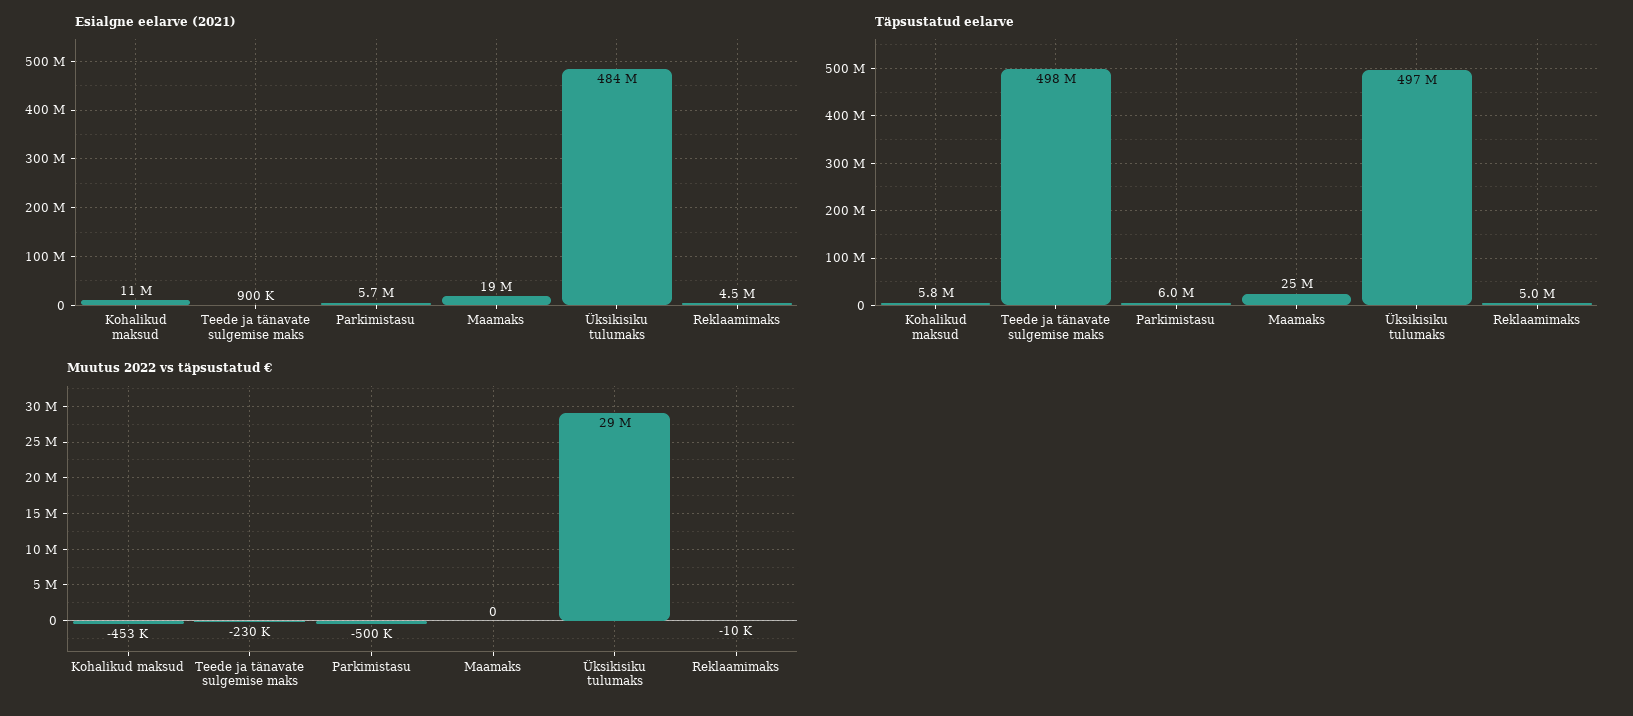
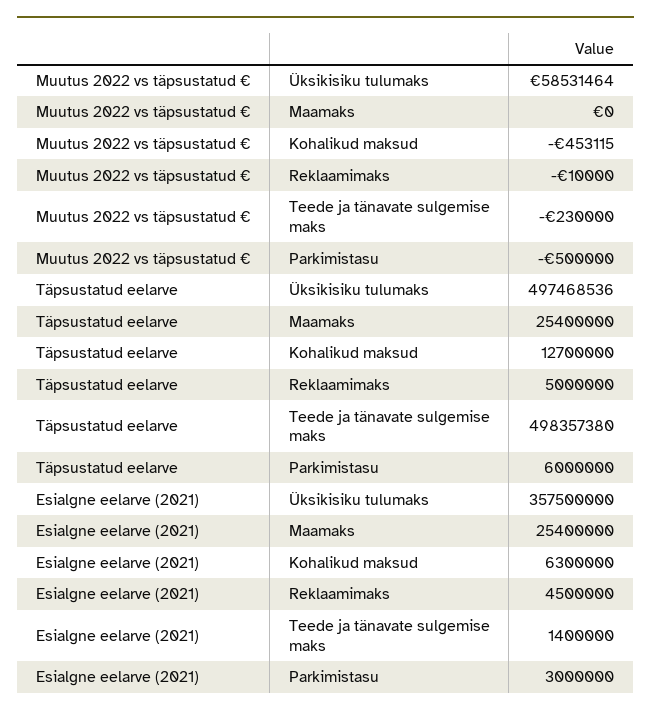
  {
    "Esialgne eelarve (2021)": {
-     "Kohalikud maksud": 11000000,
+     "Kohalikud maksud": 6300000,
-     "Teede ja tänavate sulgemise maks": 900000,
+     "Teede ja tänavate sulgemise maks": 1400000,
-     "Parkimistasu": 5700000,
+     "Parkimistasu": 3000000,
-     "Maamaks": 19000000,
+     "Maamaks": 25400000,
-     "Üksikisiku tulumaks": 484000000,
+     "Üksikisiku tulumaks": 357500000,
      "Reklaamimaks": 4500000
    },
    "Täpsustatud eelarve": {
-     "Kohalikud maksud": 5800000,
+     "Kohalikud maksud": 12700000,
      "Teede ja tänavate sulgemise maks": 498357380,
      "Parkimistasu": 6000000,
      "Maamaks": 25400000,
      "Üksikisiku tulumaks": 497468536,
      "Reklaamimaks": 5000000
    },
    "Muutus 2022 vs täpsustatud €": {
      "Kohalikud maksud": -453115,
      "Teede ja tänavate sulgemise maks": -230000,
      "Parkimistasu": -500000,
      "Maamaks": 0,
-     "Üksikisiku tulumaks": 29000000,
+     "Üksikisiku tulumaks": 58531464,
      "Reklaamimaks": -10000
    }
  }

